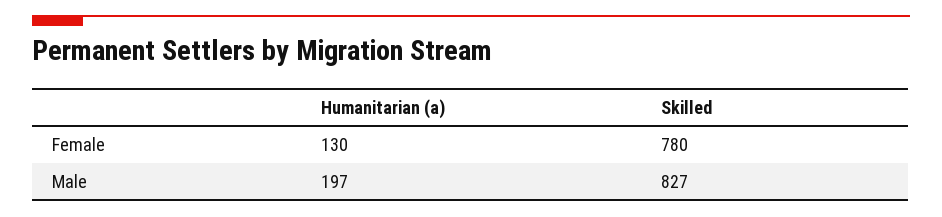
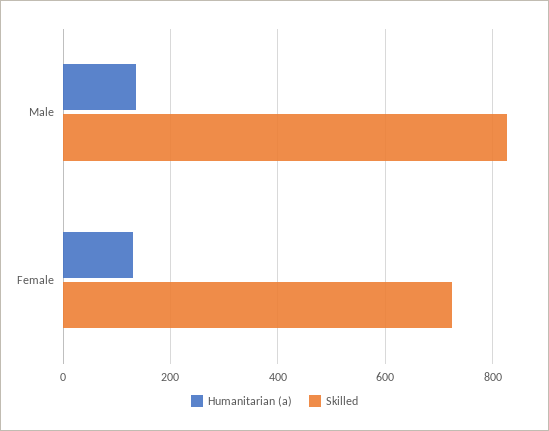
  {
    "Humanitarian (a)": {
      "Female": 130,
-     "Male": 197
+     "Male": 140
    },
    "Skilled": {
-     "Female": 780,
+     "Female": 720,
      "Male": 827
    }
  }

